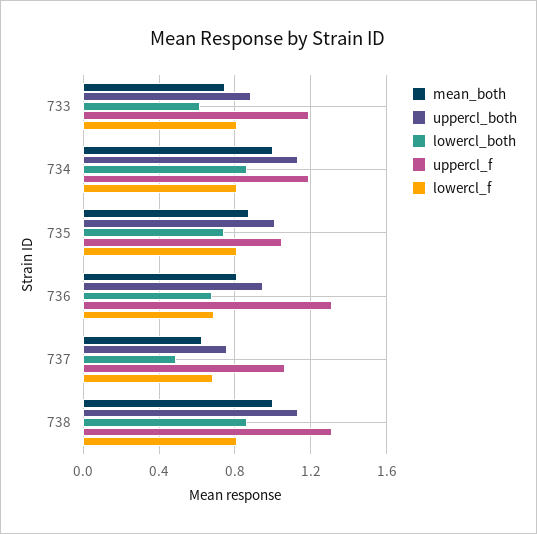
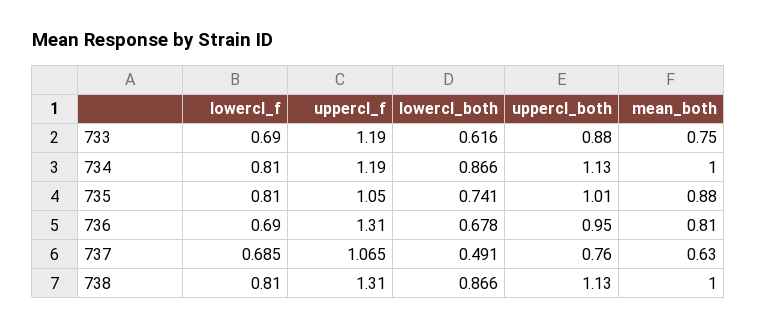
  {
    "mean_both": {
      "733": 0.75,
      "734": 1,
      "735": 0.88,
      "736": 0.81,
      "737": 0.63,
      "738": 1
    },
    "uppercl_both": {
      "733": 0.88,
      "734": 1.13,
      "735": 1.01,
      "736": 0.95,
      "737": 0.76,
      "738": 1.13
    },
    "lowercl_both": {
      "733": 0.616,
      "734": 0.866,
      "735": 0.741,
      "736": 0.678,
      "737": 0.491,
      "738": 0.866
    },
    "uppercl_f": {
      "733": 1.19,
      "734": 1.19,
      "735": 1.05,
      "736": 1.31,
      "737": 1.065,
      "738": 1.31
    },
    "lowercl_f": {
-     "733": 0.8,
+     "733": 0.69,
      "734": 0.81,
      "735": 0.81,
      "736": 0.69,
      "737": 0.685,
      "738": 0.81
    }
  }

